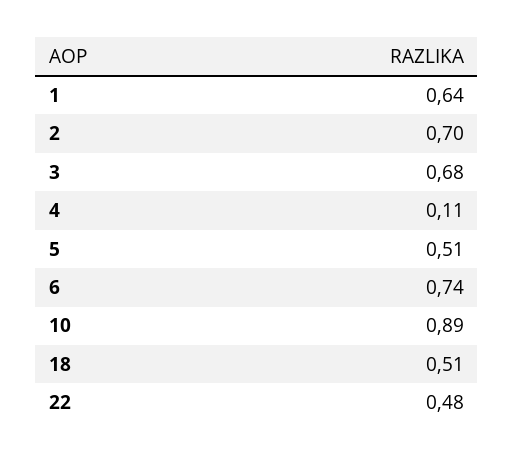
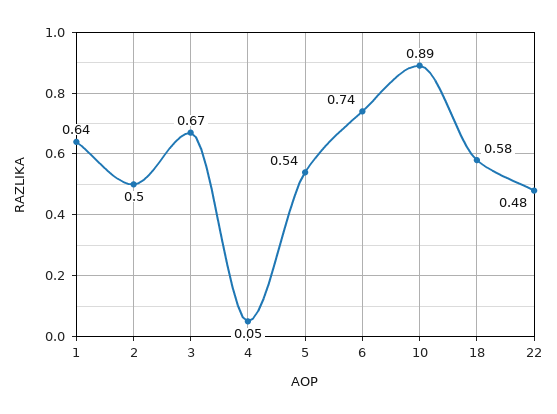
  {
    "1": 0.64,
-   "2": 0.7,
+   "2": 0.5,
-   "3": 0.68,
+   "3": 0.67,
-   "4": 0.11,
+   "4": 0.05,
-   "5": 0.51,
+   "5": 0.54,
    "6": 0.74,
    "10": 0.89,
-   "18": 0.51,
+   "18": 0.58,
    "22": 0.48
  }

